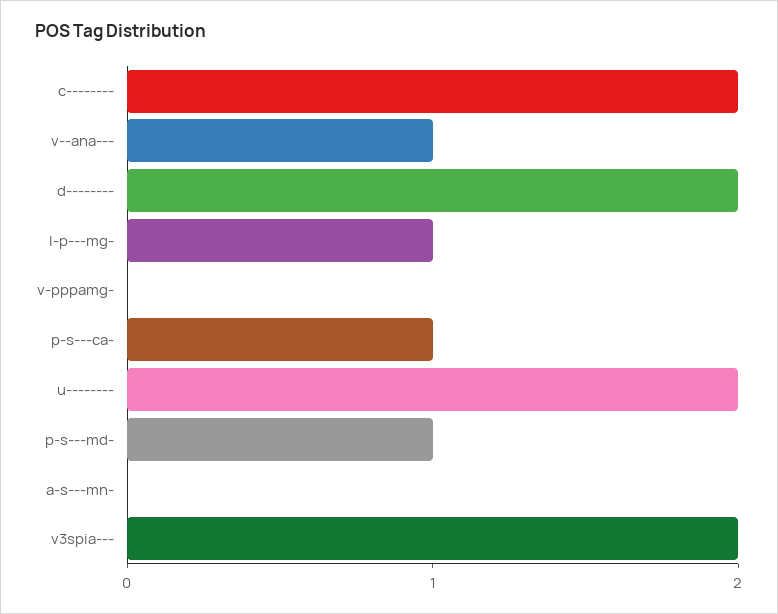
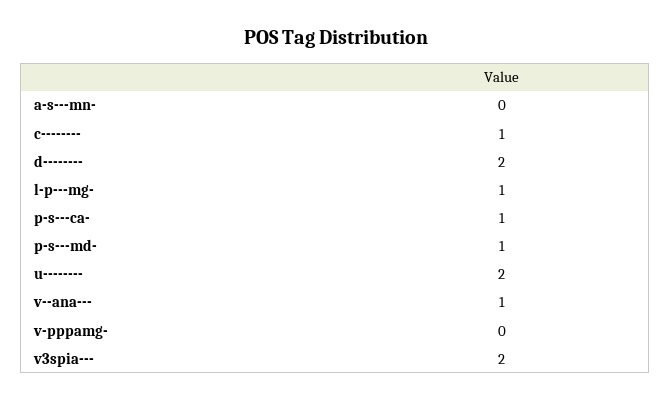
  {
-   "c--------": 2,
+   "c--------": 1,
    "v--ana---": 1,
    "d--------": 2,
    "l-p---mg-": 1,
    "v-pppamg-": 0,
    "p-s---ca-": 1,
    "u--------": 2,
    "p-s---md-": 1,
    "a-s---mn-": 0,
    "v3spia---": 2
  }

